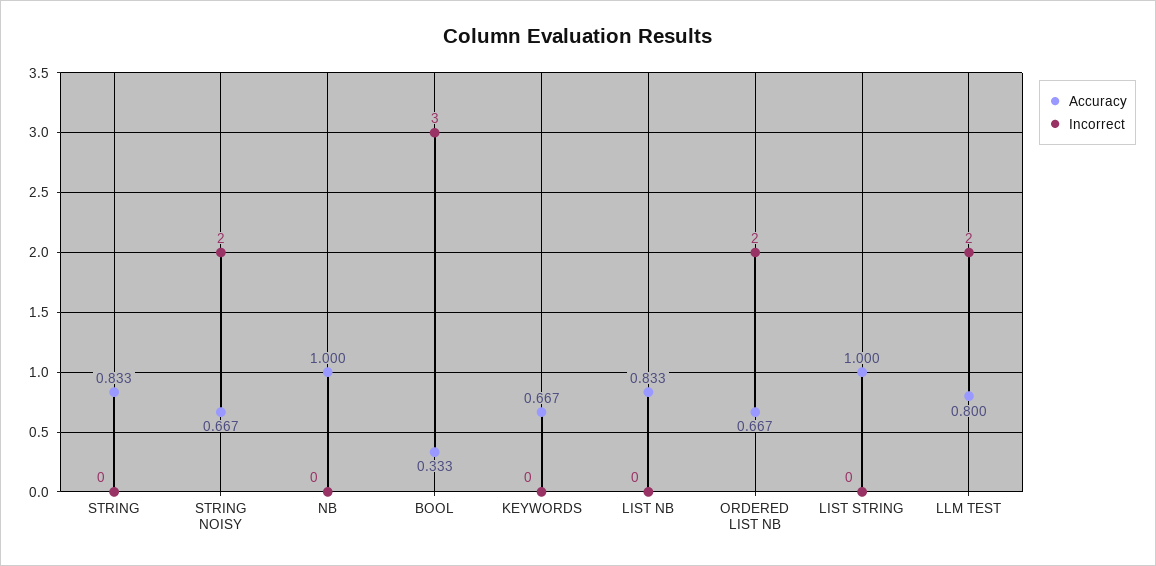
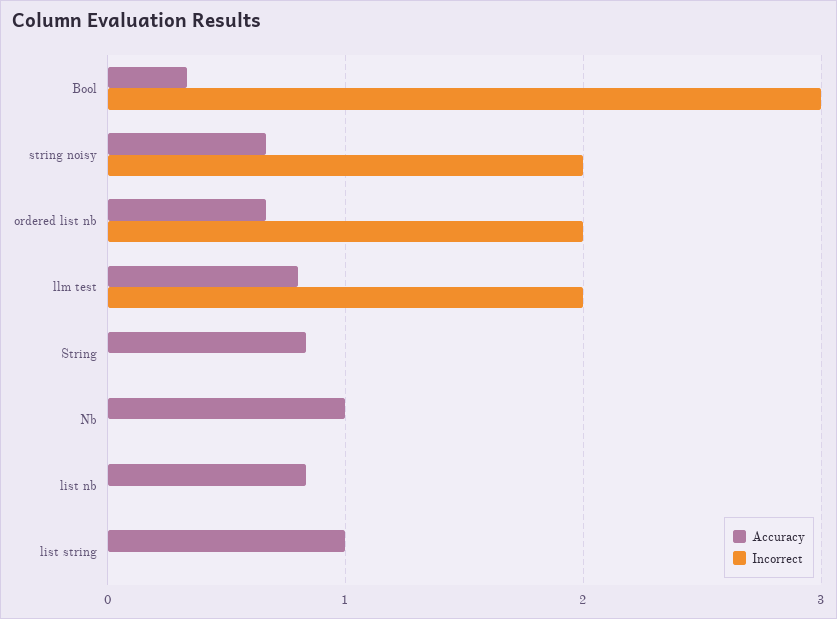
  {
    "Accuracy": {
      "STRING": 0.833,
      "STRING NOISY": 0.667,
      "NB": 1,
      "BOOL": 0.333,
-     "KEYWORDS": 0.667,
      "LIST NB": 0.833,
      "ORDERED LIST NB": 0.667,
      "LIST STRING": 1,
      "LLM TEST": 0.8
    },
    "Incorrect": {
      "STRING": 0,
      "STRING NOISY": 2,
      "NB": 0,
      "BOOL": 3,
-     "KEYWORDS": 0,
      "LIST NB": 0,
      "ORDERED LIST NB": 2,
      "LIST STRING": 0,
      "LLM TEST": 2
    }
  }

